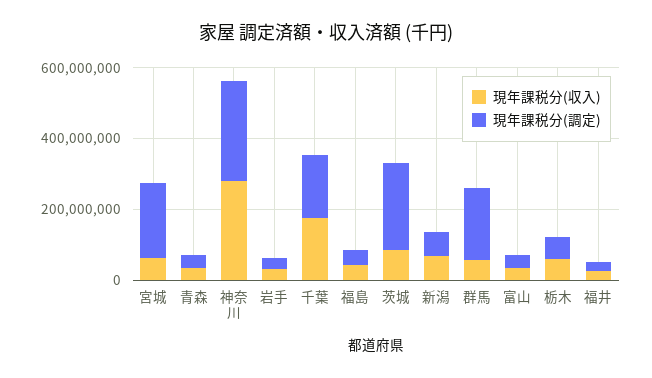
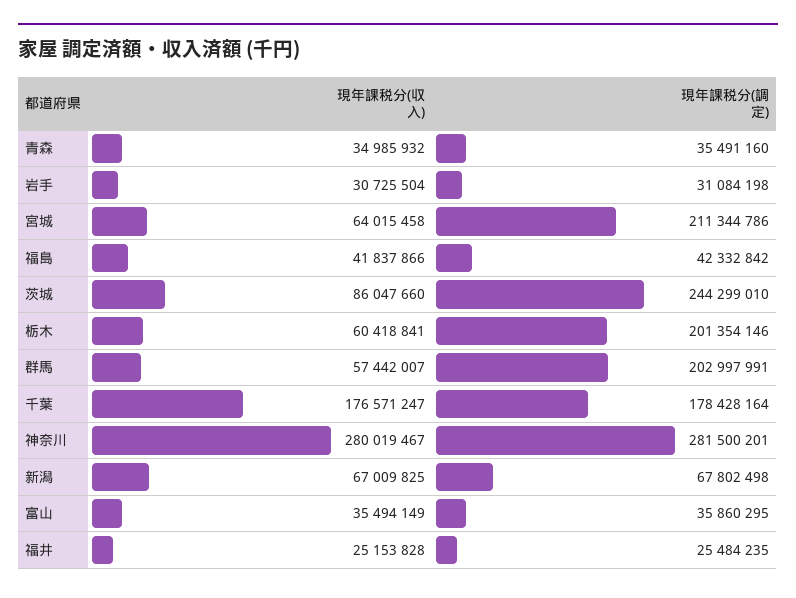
  {
    "現年課税分(収入)": {
      "宮城": 64015458,
      "青森": 34985932,
      "神奈川": 280019467,
      "岩手": 30725504,
      "千葉": 176571247,
      "福島": 41837866,
      "茨城": 86047660,
      "新潟": 67009825,
      "群馬": 57442007,
      "富山": 35494149,
      "栃木": 60418841,
      "福井": 25153828
    },
    "現年課税分(調定)": {
      "宮城": 211344786,
      "青森": 35491160,
      "神奈川": 281500201,
      "岩手": 31084198,
      "千葉": 178428164,
      "福島": 42332842,
      "茨城": 244299010,
      "新潟": 67802498,
      "群馬": 202997991,
      "富山": 35860295,
-     "栃木": 50000000,
+     "栃木": 201354146,
      "福井": 25484235
    }
  }

